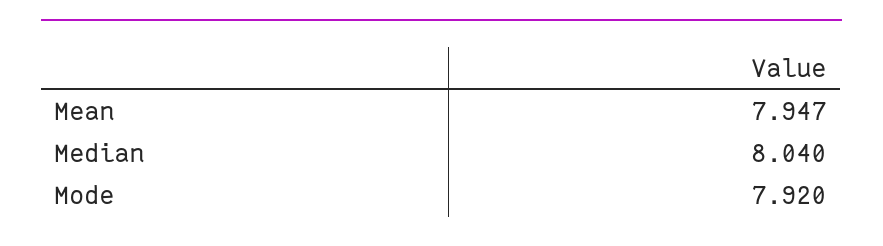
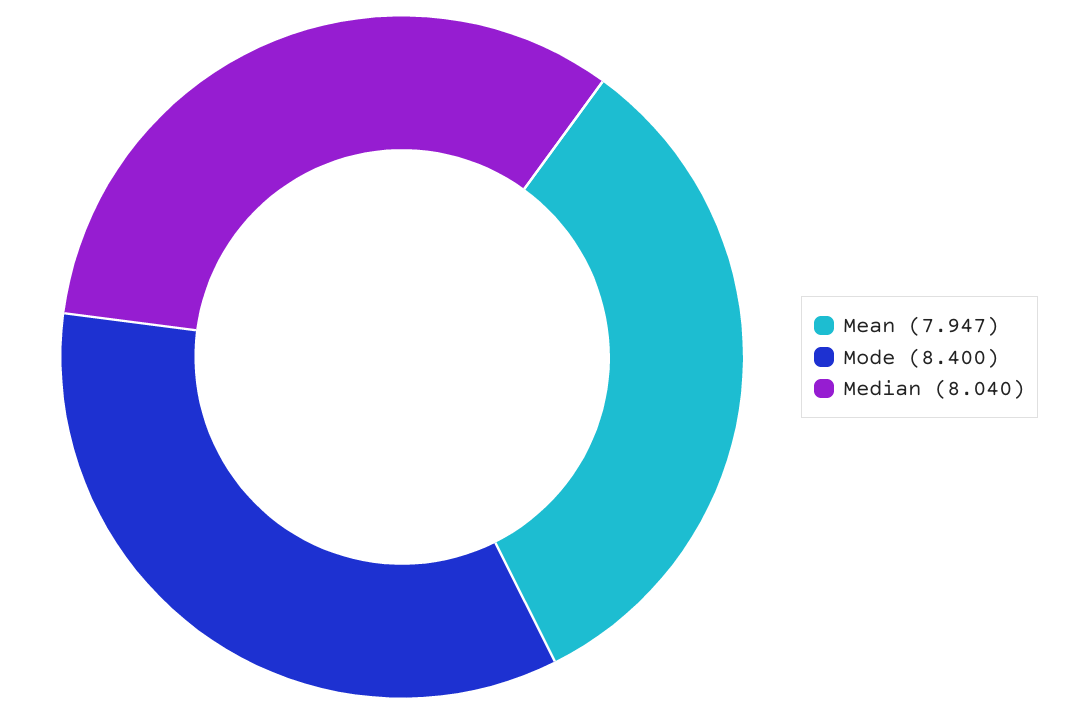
  {
    "Mean": 7.947,
    "Median": 8.04,
-   "Mode": 7.92
+   "Mode": 8.4
  }

